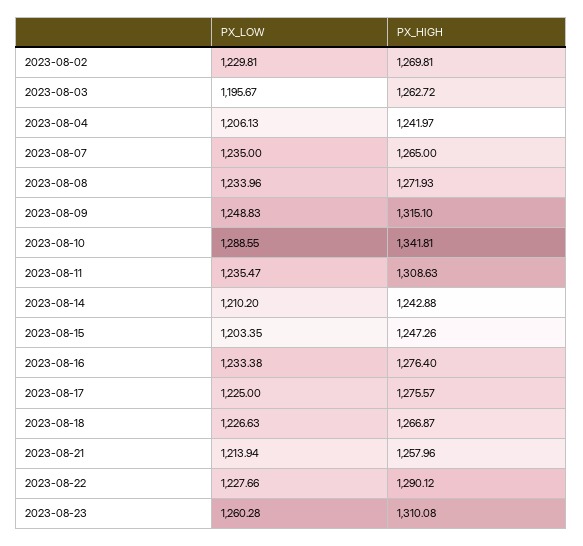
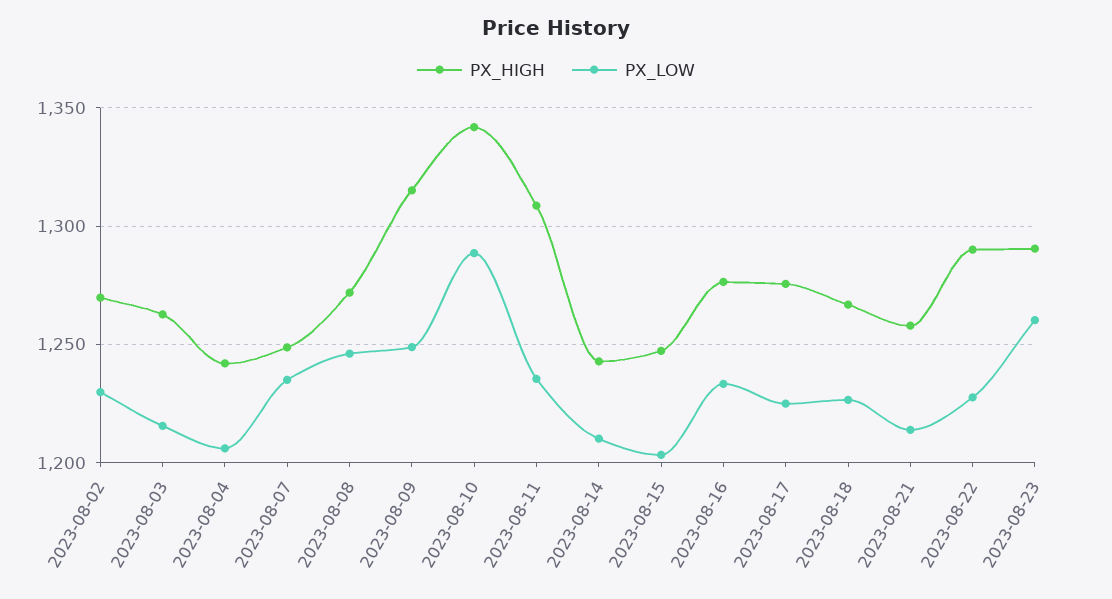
  {
    "PX_LOW": {
      "2023-08-02": 1229.81,
-     "2023-08-03": 1195.67,
+     "2023-08-03": 1215,
      "2023-08-04": 1206.13,
      "2023-08-07": 1235,
-     "2023-08-08": 1233.96,
+     "2023-08-08": 1245,
      "2023-08-09": 1248.83,
      "2023-08-10": 1288.55,
      "2023-08-11": 1235.47,
      "2023-08-14": 1210.2,
      "2023-08-15": 1203.35,
      "2023-08-16": 1233.38,
      "2023-08-17": 1225,
      "2023-08-18": 1226.63,
      "2023-08-21": 1213.94,
      "2023-08-22": 1227.66,
      "2023-08-23": 1260.28
    },
    "PX_HIGH": {
      "2023-08-02": 1269.81,
      "2023-08-03": 1262.72,
      "2023-08-04": 1241.97,
-     "2023-08-07": 1265,
+     "2023-08-07": 1250,
      "2023-08-08": 1271.93,
      "2023-08-09": 1315.1,
      "2023-08-10": 1341.81,
      "2023-08-11": 1308.63,
      "2023-08-14": 1242.88,
      "2023-08-15": 1247.26,
      "2023-08-16": 1276.4,
      "2023-08-17": 1275.57,
      "2023-08-18": 1266.87,
      "2023-08-21": 1257.96,
      "2023-08-22": 1290.12,
-     "2023-08-23": 1310.08
+     "2023-08-23": 1290
    }
  }

